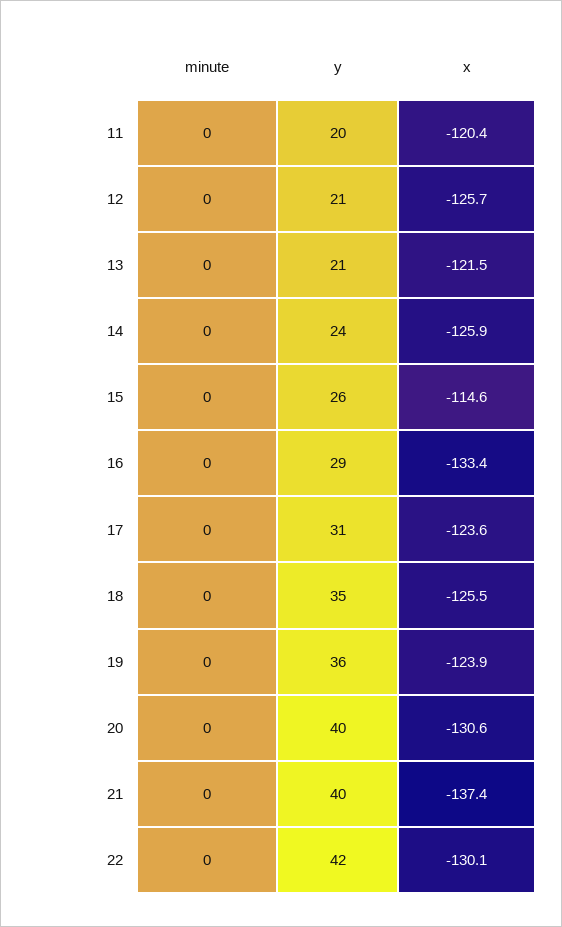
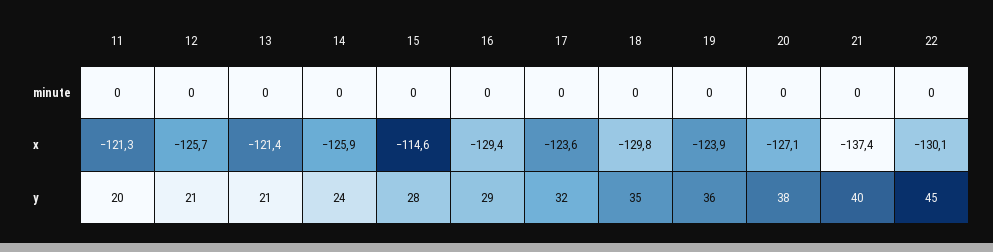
  {
    "minute": {
      "11": 0,
      "12": 0,
      "13": 0,
      "14": 0,
      "15": 0,
      "16": 0,
      "17": 0,
      "18": 0,
      "19": 0,
      "20": 0,
      "21": 0,
      "22": 0
    },
    "y": {
      "11": 20,
      "12": 21,
      "13": 21,
      "14": 24,
-     "15": 26,
+     "15": 28,
      "16": 29,
-     "17": 31,
+     "17": 32,
      "18": 35,
      "19": 36,
-     "20": 40,
+     "20": 38,
      "21": 40,
-     "22": 42
+     "22": 45
    },
    "x": {
-     "11": -120.4,
+     "11": -121.3,
      "12": -125.7,
-     "13": -121.5,
+     "13": -121.4,
      "14": -125.9,
      "15": -114.6,
-     "16": -133.4,
+     "16": -129.4,
      "17": -123.6,
-     "18": -125.5,
+     "18": -129.8,
      "19": -123.9,
-     "20": -130.6,
+     "20": -127.1,
      "21": -137.4,
      "22": -130.1
    }
  }

